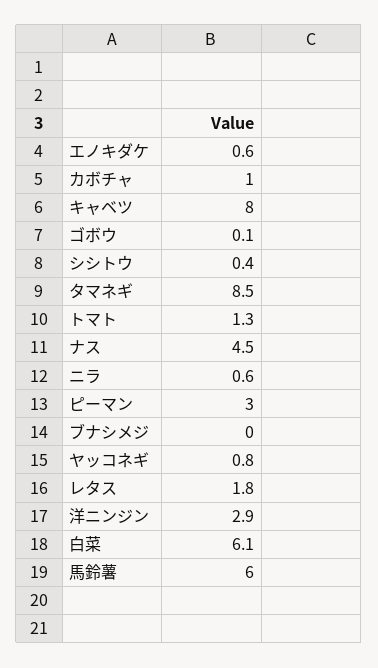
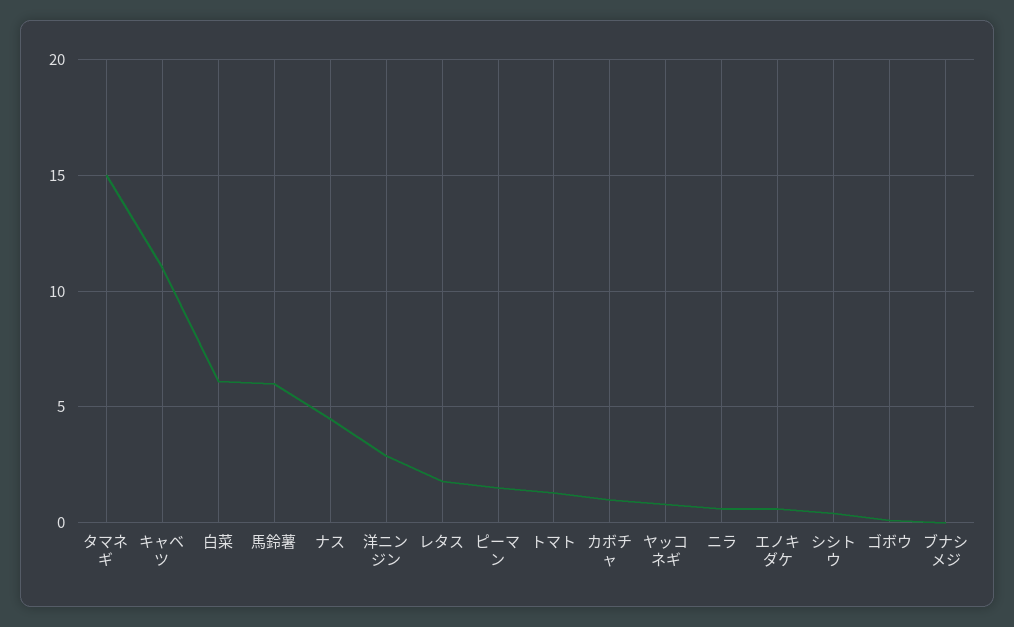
  {
    "エノキダケ": 0.6,
    "カボチャ": 1,
-   "キャベツ": 8,
+   "キャベツ": 11,
    "ゴボウ": 0.1,
    "シシトウ": 0.4,
-   "タマネギ": 8.5,
+   "タマネギ": 15,
    "トマト": 1.3,
    "ナス": 4.5,
    "ニラ": 0.6,
-   "ピーマン": 3,
+   "ピーマン": 1.5,
    "ブナシメジ": 0,
    "ヤッコネギ": 0.8,
    "レタス": 1.8,
    "洋ニンジン": 2.9,
    "白菜": 6.1,
    "馬鈴薯": 6
  }

